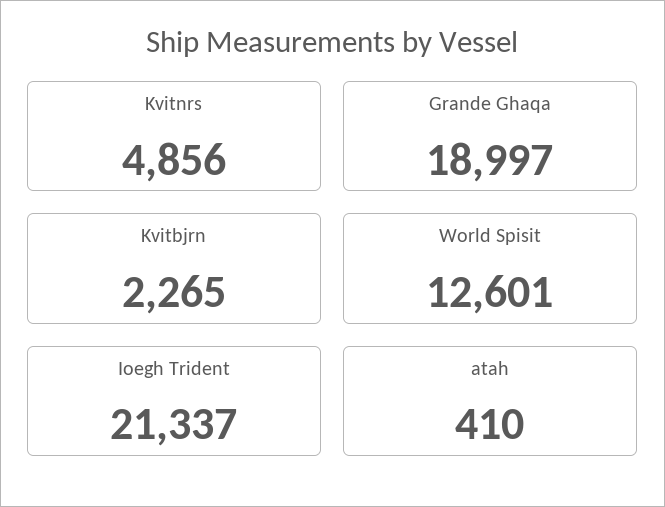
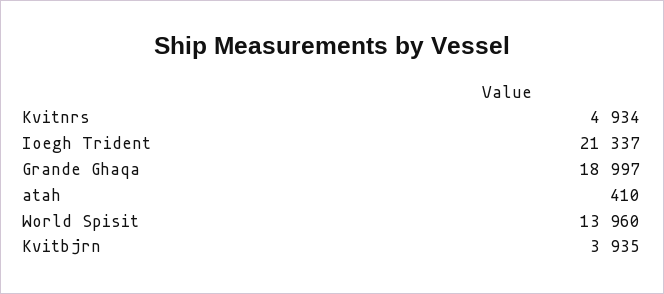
  {
-   "Kvitnrs": 4856,
+   "Kvitnrs": 4934,
    "Grande Ghaqa": 18997,
-   "Kvitbjrn": 2265,
+   "Kvitbjrn": 3935,
-   "World Spisit": 12601,
+   "World Spisit": 13960,
    "Ioegh Trident": 21337,
    "atah": 410
  }

